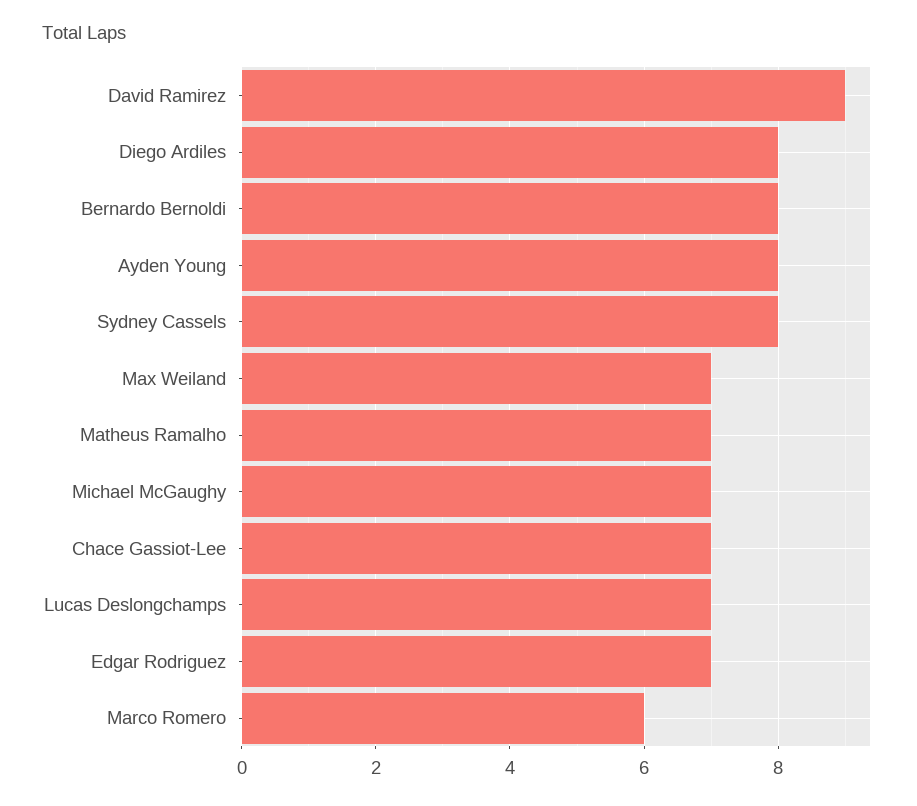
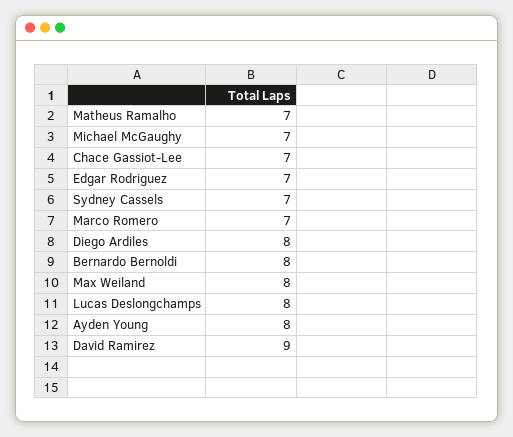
  {
    "David Ramirez": 9,
    "Diego Ardiles": 8,
    "Bernardo Bernoldi": 8,
    "Ayden Young": 8,
-   "Sydney Cassels": 8,
+   "Sydney Cassels": 7,
-   "Max Weiland": 7,
+   "Max Weiland": 8,
    "Matheus Ramalho": 7,
    "Michael McGaughy": 7,
    "Chace Gassiot-Lee": 7,
-   "Lucas Deslongchamps": 7,
+   "Lucas Deslongchamps": 8,
    "Edgar Rodriguez": 7,
-   "Marco Romero": 6
+   "Marco Romero": 7
  }

